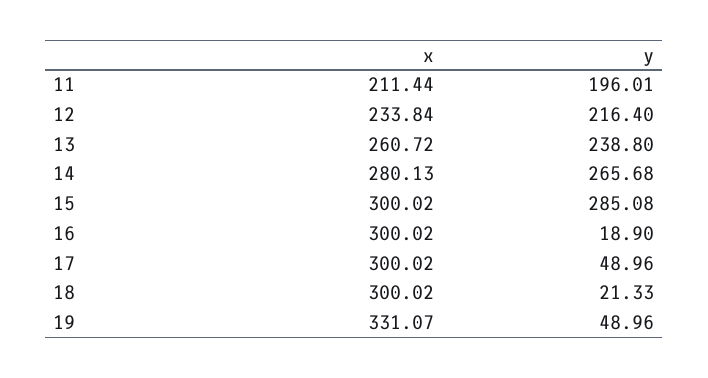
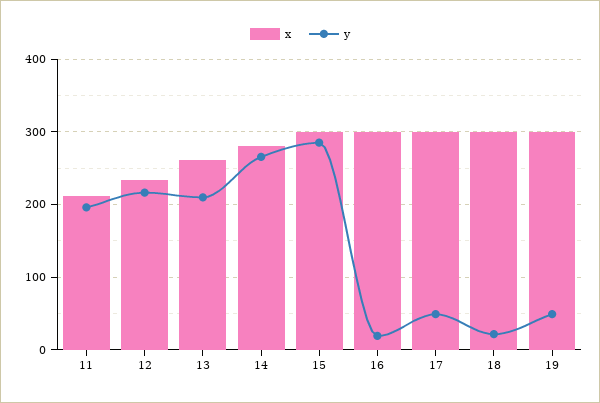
  {
    "x": {
      "11": 211.44,
      "12": 233.84,
      "13": 260.72,
      "14": 280.13,
      "15": 300.02,
      "16": 300.02,
      "17": 300.02,
      "18": 300.02,
-     "19": 331.07
+     "19": 300
    },
    "y": {
      "11": 196.01,
      "12": 216.4,
-     "13": 238.8,
+     "13": 210,
      "14": 265.68,
      "15": 285.08,
      "16": 18.9,
      "17": 48.96,
      "18": 21.33,
      "19": 48.96
    }
  }

